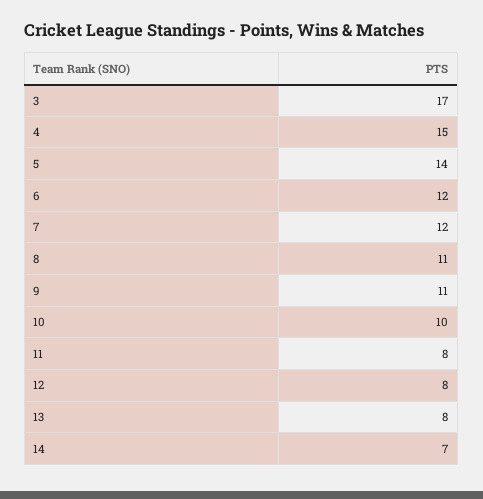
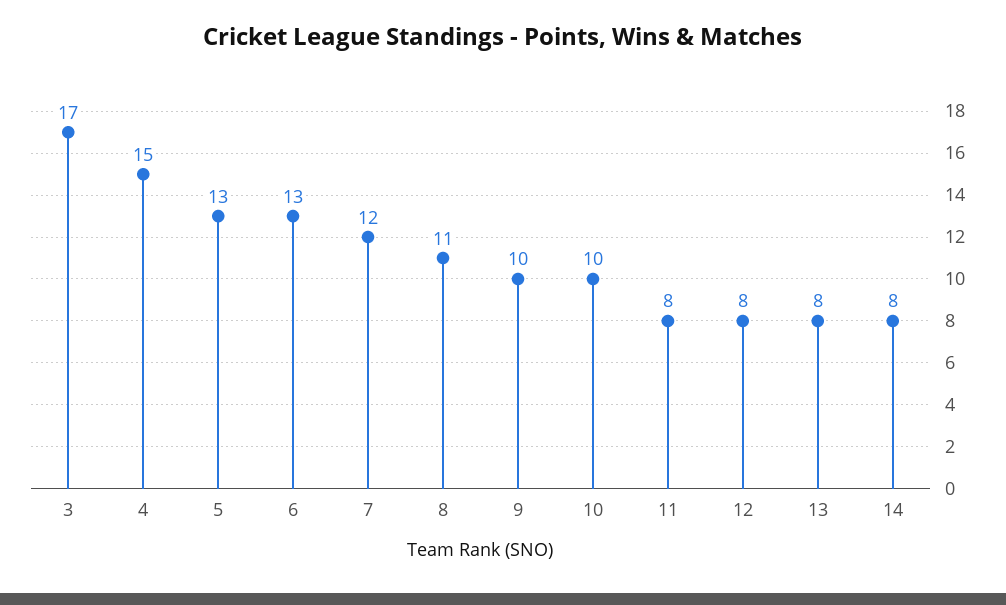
  {
    "3": 17,
    "4": 15,
-   "5": 14,
+   "5": 13,
-   "6": 12,
+   "6": 13,
    "7": 12,
    "8": 11,
-   "9": 11,
+   "9": 10,
    "10": 10,
    "11": 8,
    "12": 8,
    "13": 8,
-   "14": 7
+   "14": 8
  }

